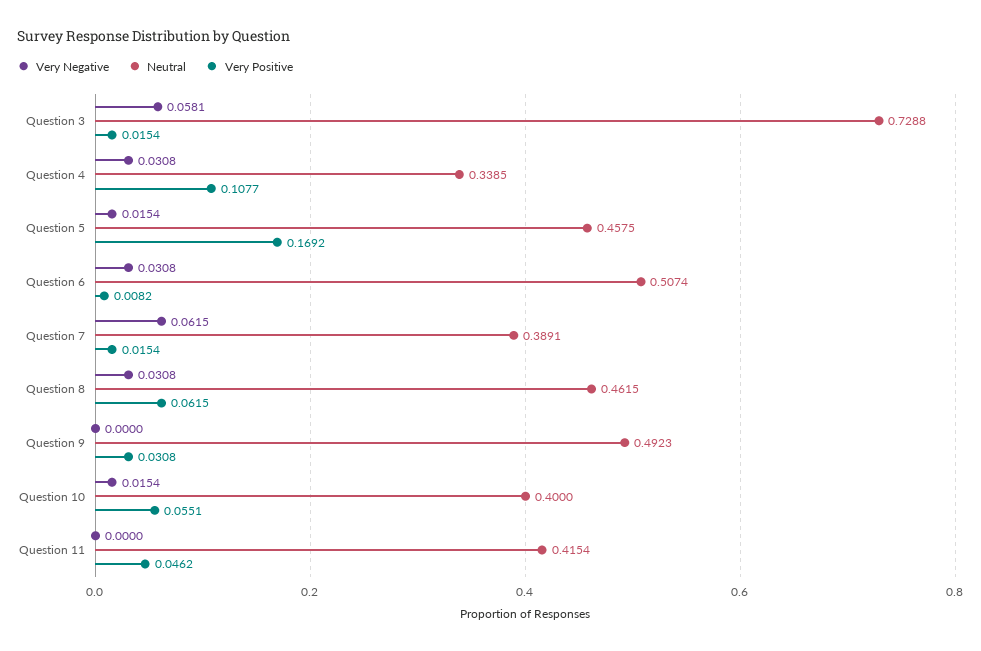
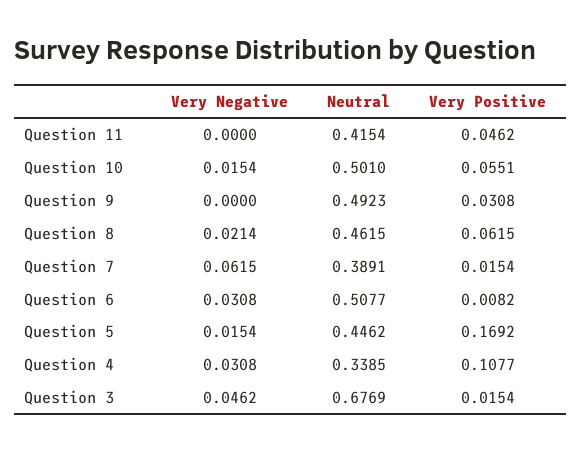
  {
    "Very Negative": {
-     "Question 3": 0.0581,
+     "Question 3": 0.0462,
      "Question 4": 0.0308,
      "Question 5": 0.0154,
      "Question 6": 0.0308,
      "Question 7": 0.0615,
-     "Question 8": 0.0308,
+     "Question 8": 0.0214,
      "Question 9": 0,
      "Question 10": 0.0154,
      "Question 11": 0
    },
    "Neutral": {
-     "Question 3": 0.7288,
+     "Question 3": 0.6769,
      "Question 4": 0.3385,
-     "Question 5": 0.4575,
+     "Question 5": 0.4462,
-     "Question 6": 0.5074,
+     "Question 6": 0.5077,
      "Question 7": 0.3891,
      "Question 8": 0.4615,
      "Question 9": 0.4923,
-     "Question 10": 0.4,
+     "Question 10": 0.501,
      "Question 11": 0.4154
    },
    "Very Positive": {
      "Question 3": 0.0154,
      "Question 4": 0.1077,
      "Question 5": 0.1692,
      "Question 6": 0.0082,
      "Question 7": 0.0154,
      "Question 8": 0.0615,
      "Question 9": 0.0308,
      "Question 10": 0.0551,
      "Question 11": 0.0462
    }
  }

